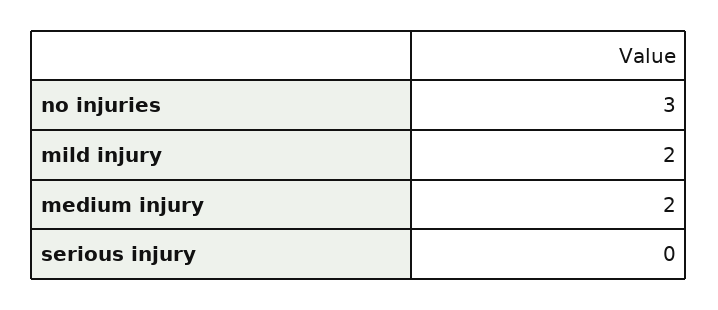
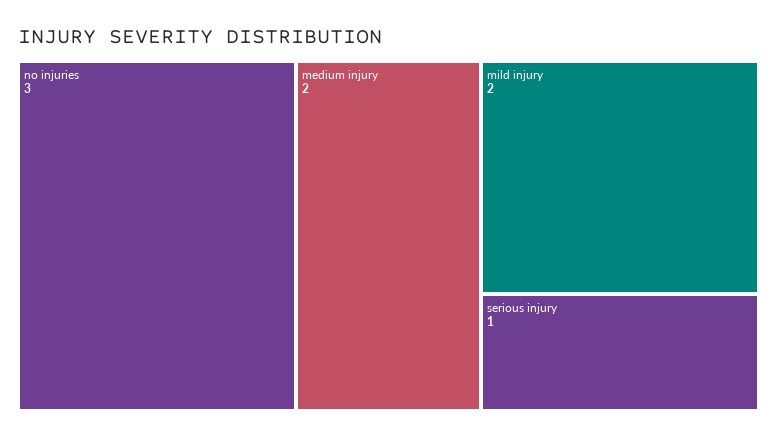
  {
    "no injuries": 3,
    "mild injury": 2,
    "medium injury": 2,
-   "serious injury": 0
+   "serious injury": 1
  }

